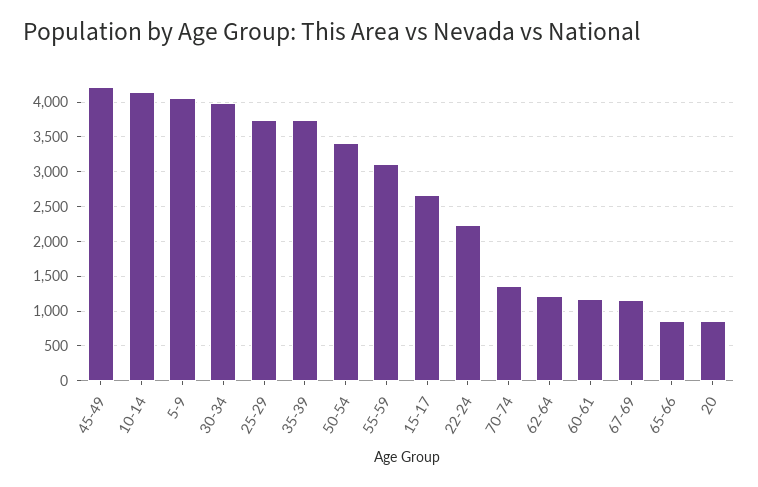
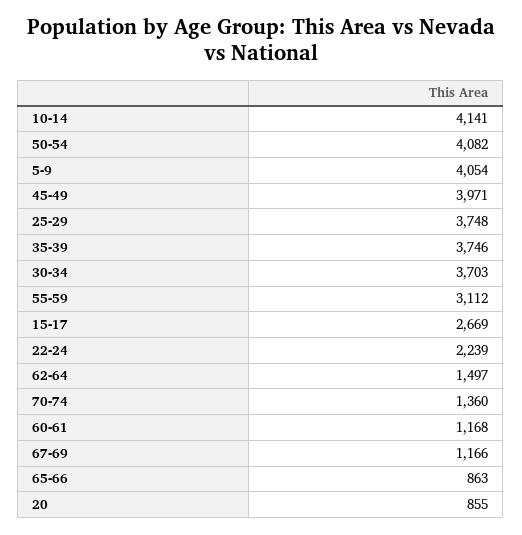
  {
-   "45-49": 4200,
+   "45-49": 3971,
    "10-14": 4141,
    "5-9": 4054,
-   "30-34": 4000,
+   "30-34": 3703,
    "25-29": 3748,
    "35-39": 3746,
-   "50-54": 3400,
+   "50-54": 4082,
    "55-59": 3112,
    "15-17": 2669,
    "22-24": 2239,
    "70-74": 1360,
-   "62-64": 1200,
+   "62-64": 1497,
    "60-61": 1168,
    "67-69": 1166,
    "65-66": 863,
    "20": 855
  }

